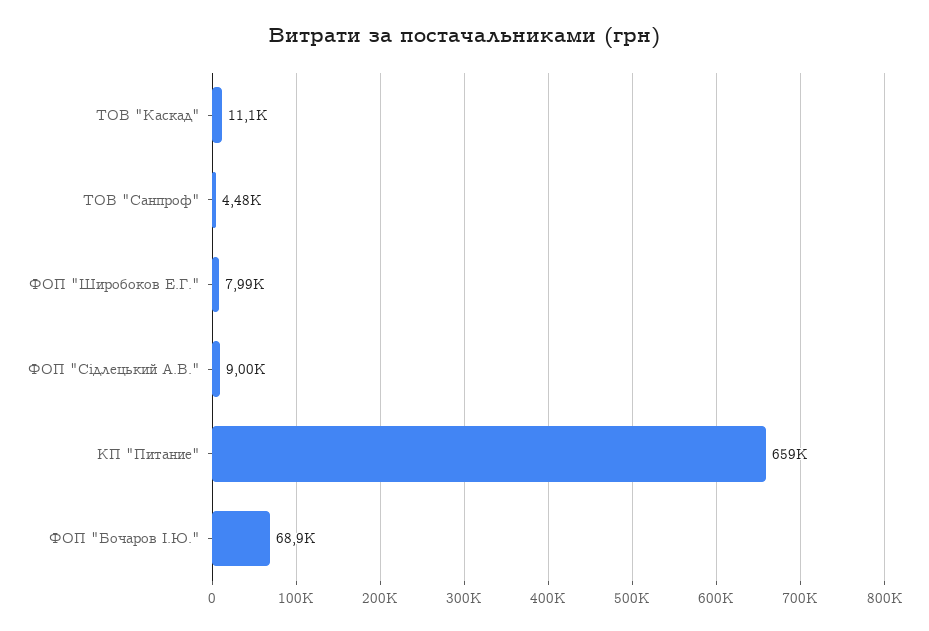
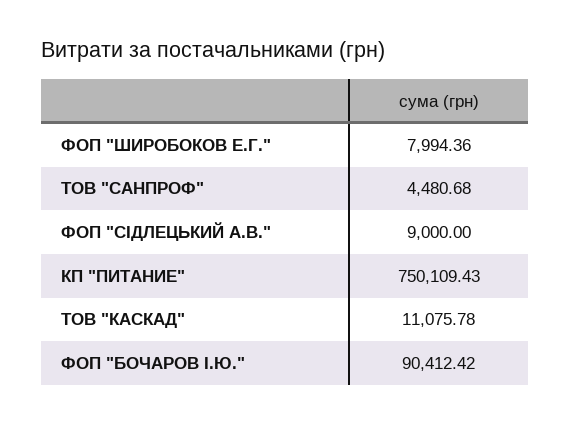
  {
    "ТОВ \"Каскад\"": 11075.78,
    "ТОВ \"Санпроф\"": 4480.68,
    "ФОП \"Широбоков Е.Г.\"": 7994.36,
    "ФОП \"Сідлецький А.В.\"": 9000,
-   "КП \"Питание\"": 659000,
+   "КП \"Питание\"": 750109.43,
-   "ФОП \"Бочаров І.Ю.\"": 68900
+   "ФОП \"Бочаров І.Ю.\"": 90412.42
  }

